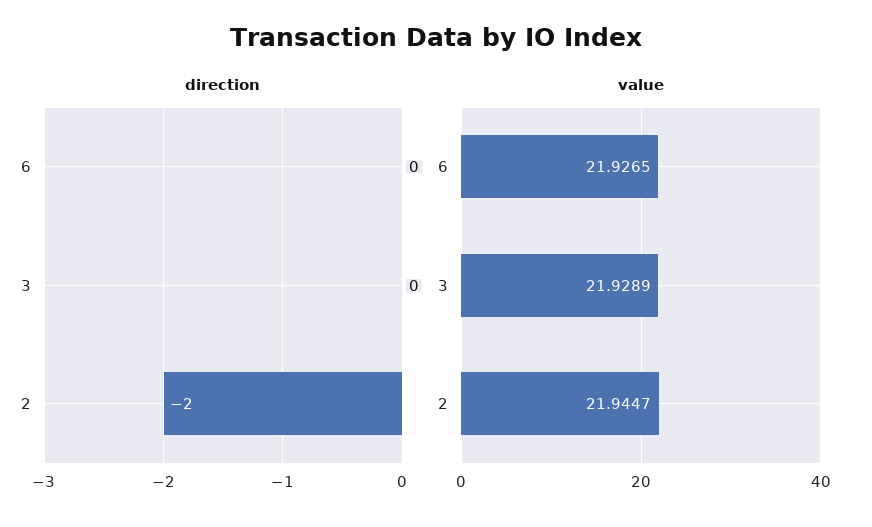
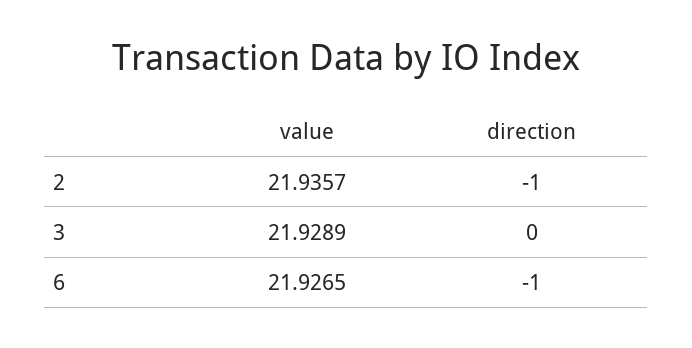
  {
    "direction": {
-     "6": 0,
+     "6": -1,
      "3": 0,
-     "2": -2
+     "2": -1
    },
    "value": {
      "6": 21.9265,
      "3": 21.9289,
-     "2": 21.9447
+     "2": 21.9357
    }
  }

